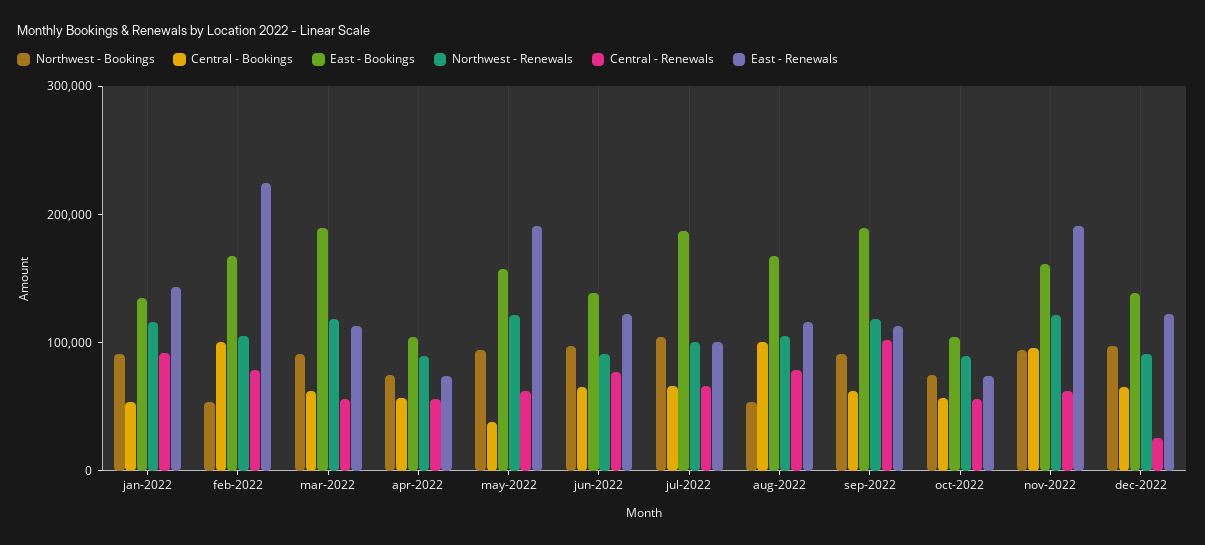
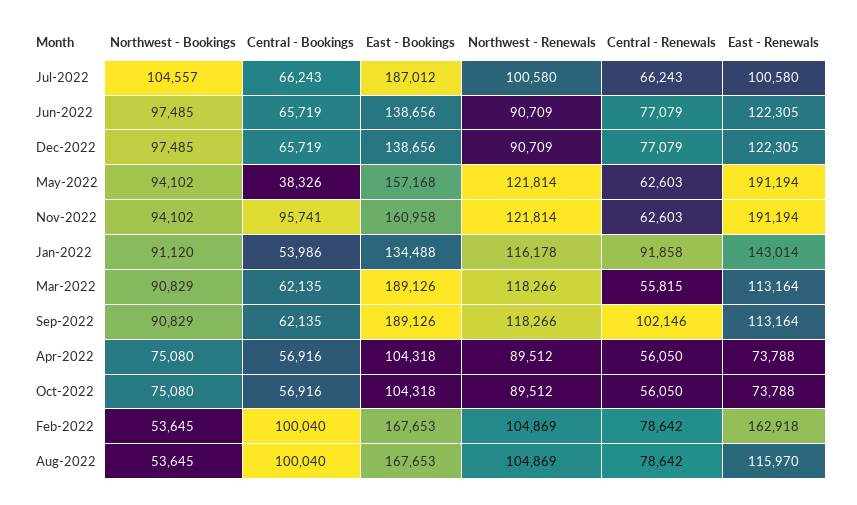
  {
    "Northwest - Bookings": {
      "jan-2022": 91120,
      "feb-2022": 53645,
      "mar-2022": 90829,
      "apr-2022": 75080,
      "may-2022": 94102,
      "jun-2022": 97485,
      "jul-2022": 104557,
      "aug-2022": 53645,
      "sep-2022": 90829,
      "oct-2022": 75080,
      "nov-2022": 94102,
      "dec-2022": 97485
    },
    "Central - Bookings": {
      "jan-2022": 53986,
      "feb-2022": 100040,
      "mar-2022": 62135,
      "apr-2022": 56916,
      "may-2022": 38326,
      "jun-2022": 65719,
      "jul-2022": 66243,
      "aug-2022": 100040,
      "sep-2022": 62135,
      "oct-2022": 56916,
      "nov-2022": 95741,
      "dec-2022": 65719
    },
    "East - Bookings": {
      "jan-2022": 134488,
      "feb-2022": 167653,
      "mar-2022": 189126,
      "apr-2022": 104318,
      "may-2022": 157168,
      "jun-2022": 138656,
      "jul-2022": 187012,
      "aug-2022": 167653,
      "sep-2022": 189126,
      "oct-2022": 104318,
      "nov-2022": 160958,
      "dec-2022": 138656
    },
    "Northwest - Renewals": {
      "jan-2022": 116178,
      "feb-2022": 104869,
      "mar-2022": 118266,
      "apr-2022": 89512,
      "may-2022": 121814,
      "jun-2022": 90709,
      "jul-2022": 100580,
      "aug-2022": 104869,
      "sep-2022": 118266,
      "oct-2022": 89512,
      "nov-2022": 121814,
      "dec-2022": 90709
    },
    "Central - Renewals": {
      "jan-2022": 91858,
      "feb-2022": 78642,
      "mar-2022": 55815,
      "apr-2022": 56050,
      "may-2022": 62603,
      "jun-2022": 77079,
      "jul-2022": 66243,
      "aug-2022": 78642,
      "sep-2022": 102146,
      "oct-2022": 56050,
      "nov-2022": 62603,
-     "dec-2022": 20000
+     "dec-2022": 77079
    },
    "East - Renewals": {
      "jan-2022": 143014,
-     "feb-2022": 220000,
+     "feb-2022": 162918,
      "mar-2022": 113164,
      "apr-2022": 73788,
      "may-2022": 191194,
      "jun-2022": 122305,
      "jul-2022": 100580,
      "aug-2022": 115970,
      "sep-2022": 113164,
      "oct-2022": 73788,
      "nov-2022": 191194,
      "dec-2022": 122305
    }
  }

